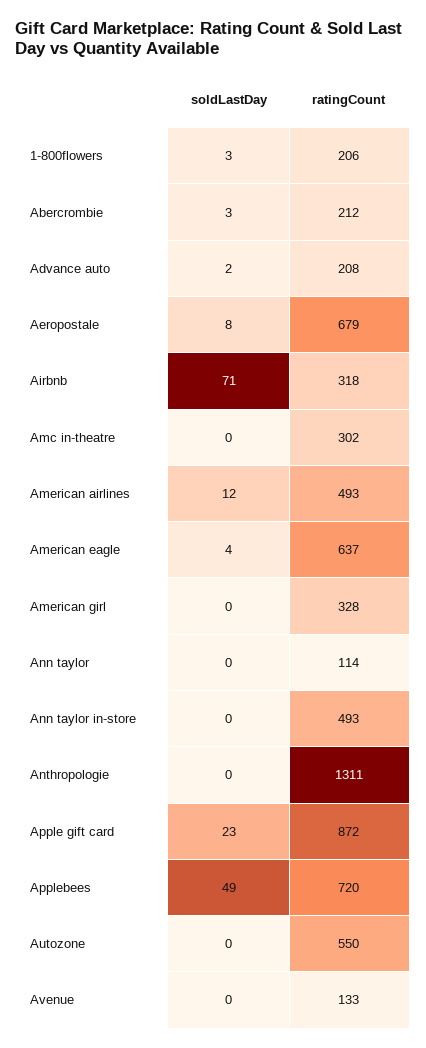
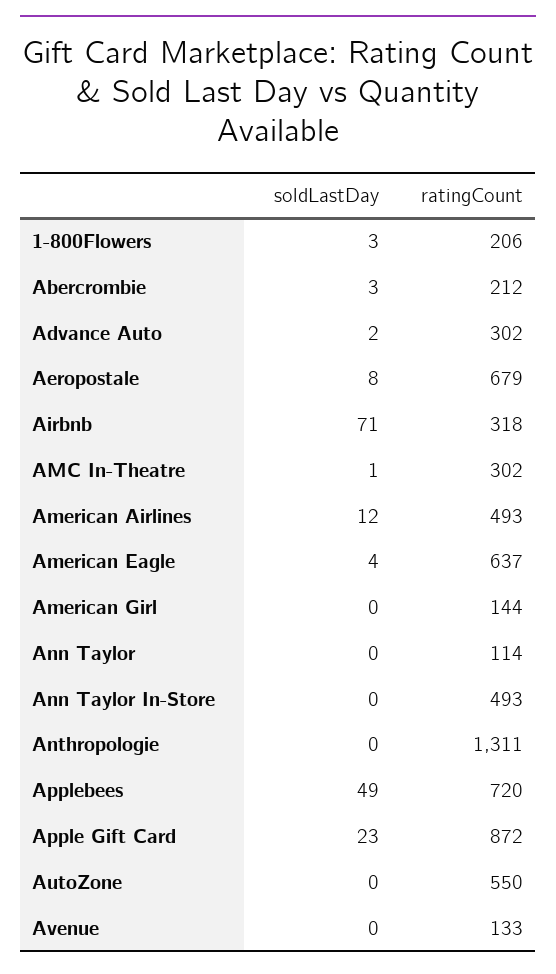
  {
    "soldLastDay": {
      "1-800flowers": 3,
      "Abercrombie": 3,
      "Advance auto": 2,
      "Aeropostale": 8,
      "Airbnb": 71,
-     "Amc in-theatre": 0,
+     "Amc in-theatre": 1,
      "American airlines": 12,
      "American eagle": 4,
      "American girl": 0,
      "Ann taylor": 0,
      "Ann taylor in-store": 0,
      "Anthropologie": 0,
      "Apple gift card": 23,
      "Applebees": 49,
      "Autozone": 0,
      "Avenue": 0
    },
    "ratingCount": {
      "1-800flowers": 206,
      "Abercrombie": 212,
-     "Advance auto": 208,
+     "Advance auto": 302,
      "Aeropostale": 679,
      "Airbnb": 318,
      "Amc in-theatre": 302,
      "American airlines": 493,
      "American eagle": 637,
-     "American girl": 328,
+     "American girl": 144,
      "Ann taylor": 114,
      "Ann taylor in-store": 493,
      "Anthropologie": 1311,
      "Apple gift card": 872,
      "Applebees": 720,
      "Autozone": 550,
      "Avenue": 133
    }
  }

